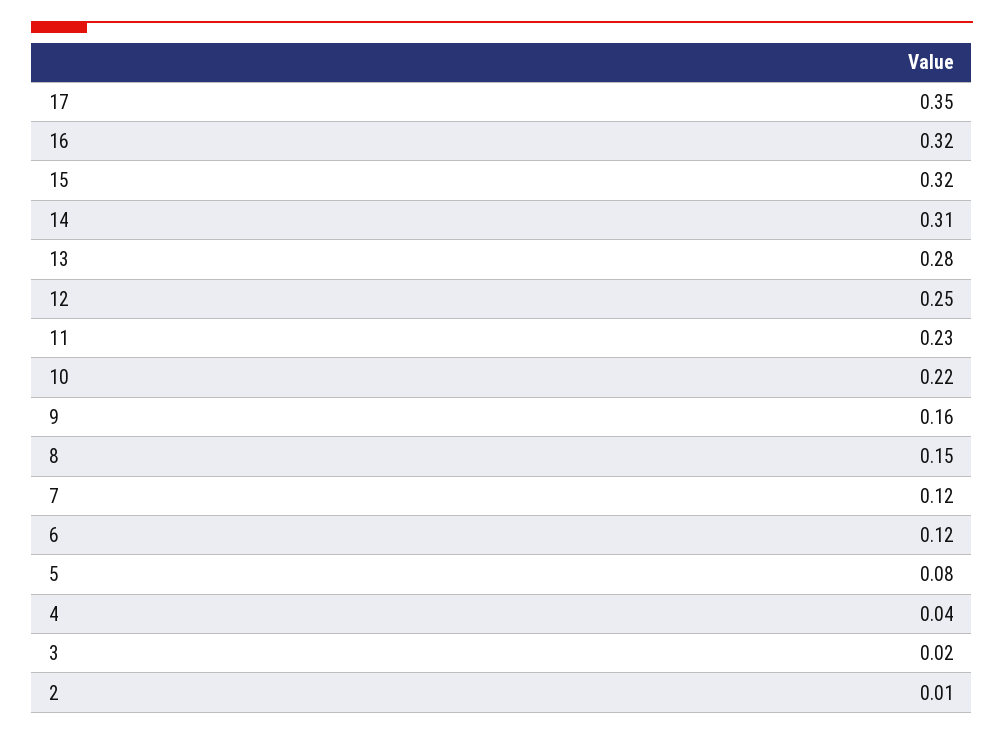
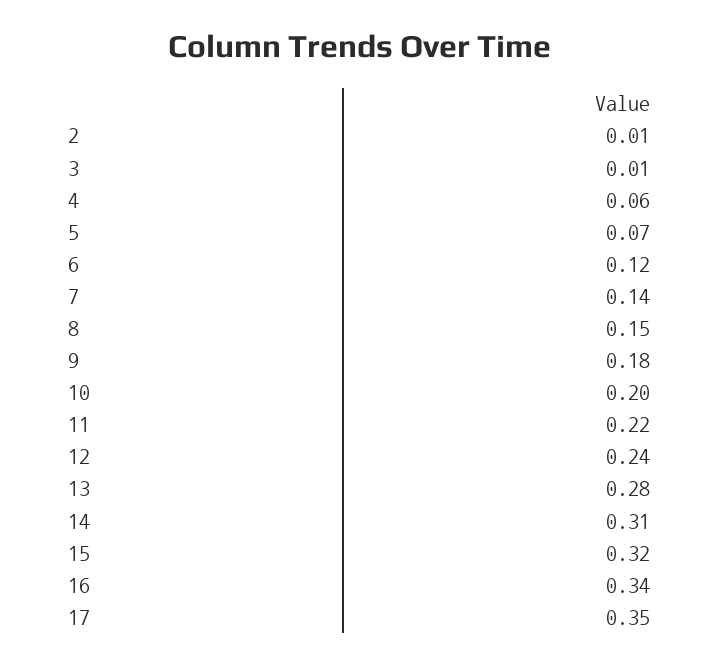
  {
    "17": 0.35,
-   "16": 0.32,
+   "16": 0.34,
    "15": 0.32,
    "14": 0.31,
    "13": 0.28,
-   "12": 0.25,
+   "12": 0.24,
-   "11": 0.23,
+   "11": 0.22,
-   "10": 0.22,
+   "10": 0.2,
-   "9": 0.16,
+   "9": 0.18,
    "8": 0.15,
-   "7": 0.12,
+   "7": 0.14,
    "6": 0.12,
-   "5": 0.08,
+   "5": 0.07,
-   "4": 0.04,
+   "4": 0.06,
-   "3": 0.02,
+   "3": 0.01,
    "2": 0.01
  }

